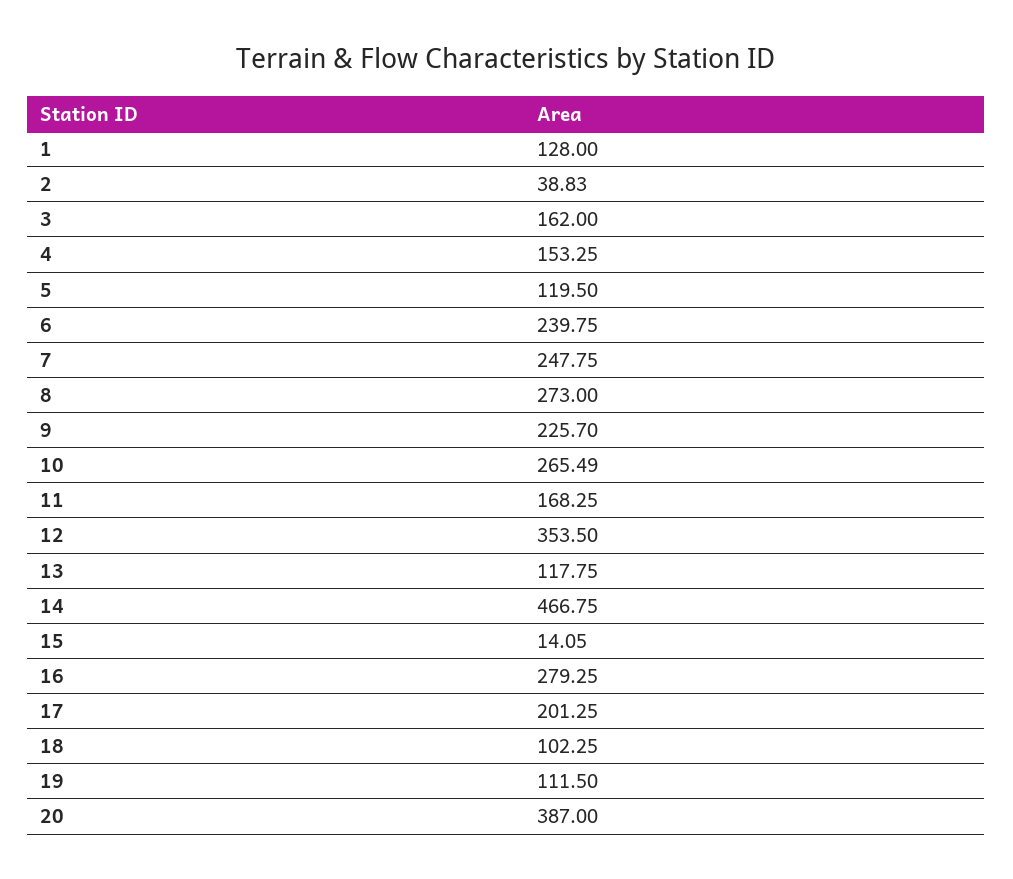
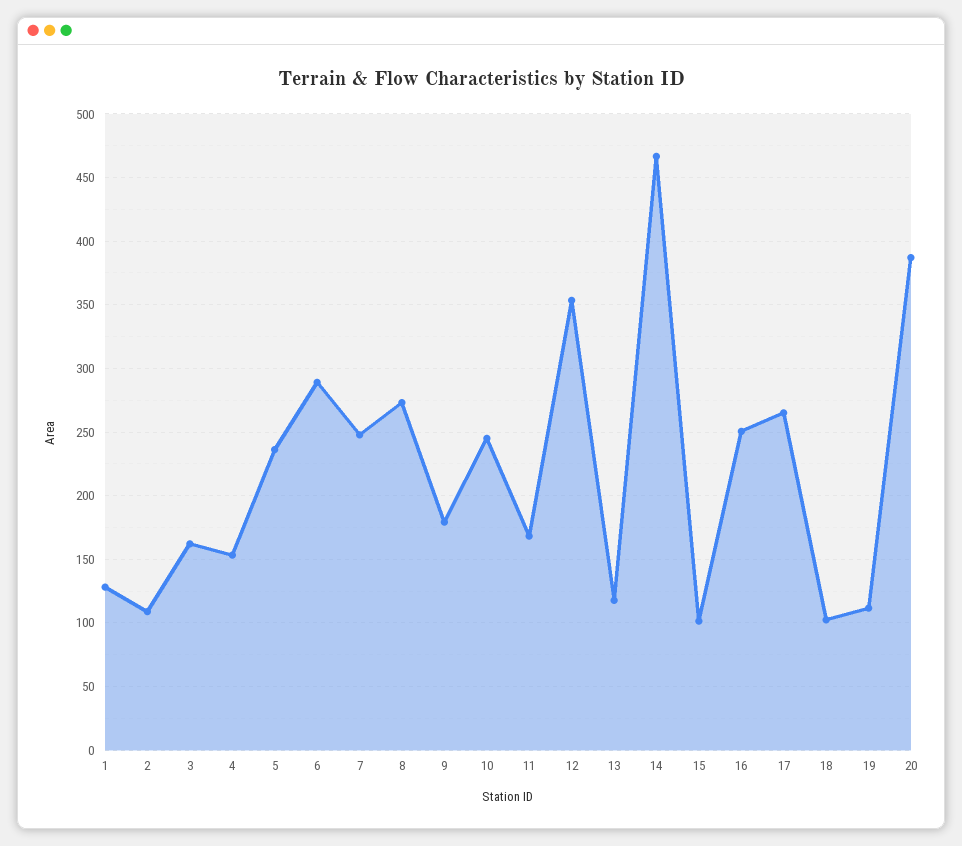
  {
    "1": 128,
-   "2": 38.83,
+   "2": 110,
    "3": 162,
    "4": 153.25,
-   "5": 119.5,
+   "5": 235,
-   "6": 239.75,
+   "6": 290,
    "7": 247.75,
    "8": 273,
-   "9": 225.7,
+   "9": 180,
-   "10": 265.49,
+   "10": 245,
    "11": 168.25,
    "12": 353.5,
    "13": 117.75,
    "14": 466.75,
-   "15": 14.05,
+   "15": 100,
-   "16": 279.25,
+   "16": 250,
-   "17": 201.25,
+   "17": 265,
    "18": 102.25,
    "19": 111.5,
    "20": 387
  }

